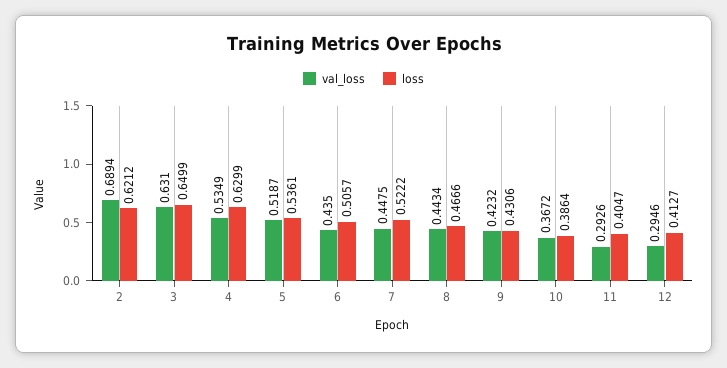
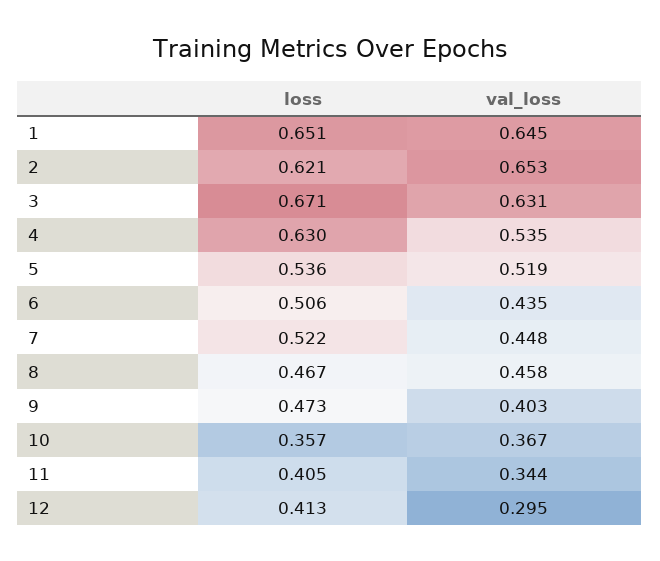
  {
    "val_loss": {
-     "2": 0.6894,
+     "2": 0.653,
      "3": 0.631,
      "4": 0.5349,
      "5": 0.5187,
      "6": 0.435,
      "7": 0.4475,
-     "8": 0.4434,
+     "8": 0.458,
-     "9": 0.4232,
+     "9": 0.403,
      "10": 0.3672,
-     "11": 0.2926,
+     "11": 0.344,
-     "12": 0.2946
+     "12": 0.2946,
+     "1": 0.645
    },
    "loss": {
      "2": 0.6212,
-     "3": 0.6499,
+     "3": 0.671,
      "4": 0.6299,
      "5": 0.5361,
      "6": 0.5057,
      "7": 0.5222,
      "8": 0.4666,
-     "9": 0.4306,
+     "9": 0.473,
-     "10": 0.3864,
+     "10": 0.357,
      "11": 0.4047,
-     "12": 0.4127
+     "12": 0.4127,
+     "1": 0.651
    }
  }

